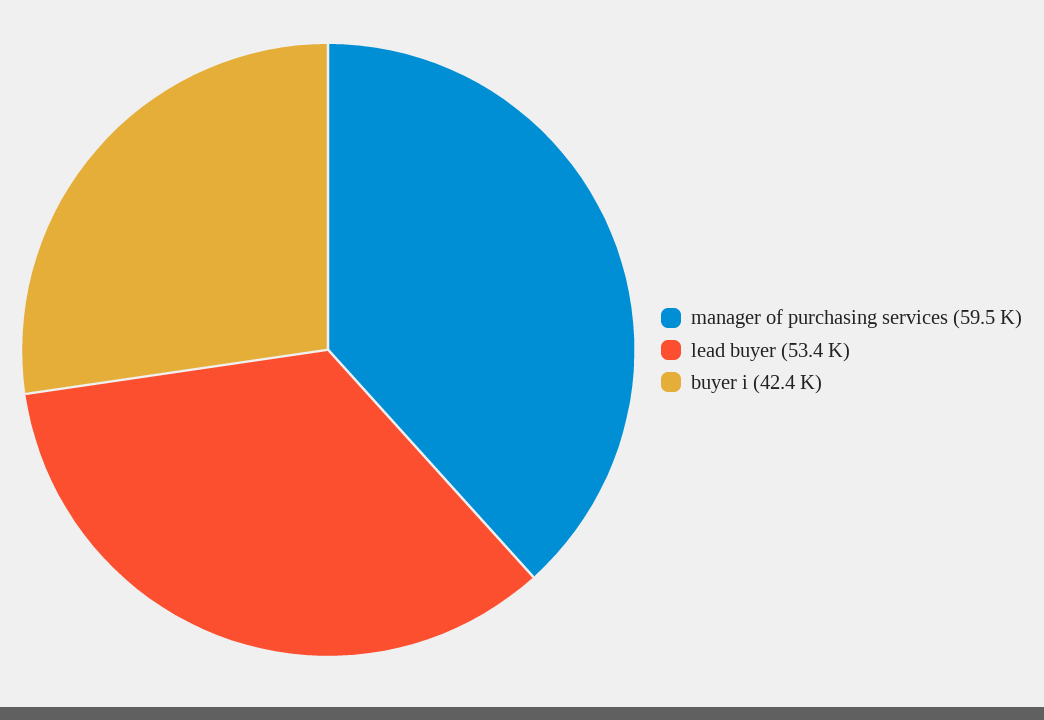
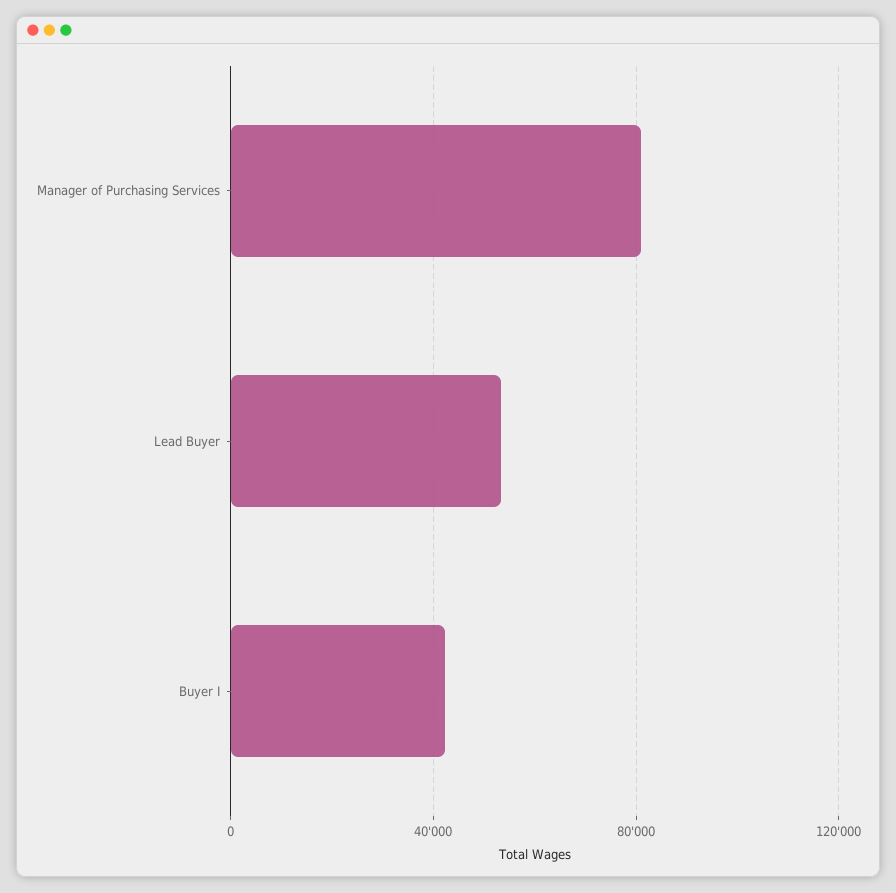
  {
-   "manager of purchasing services": 59500,
+   "manager of purchasing services": 80000,
    "lead buyer": 53400,
    "buyer i": 42400
  }

